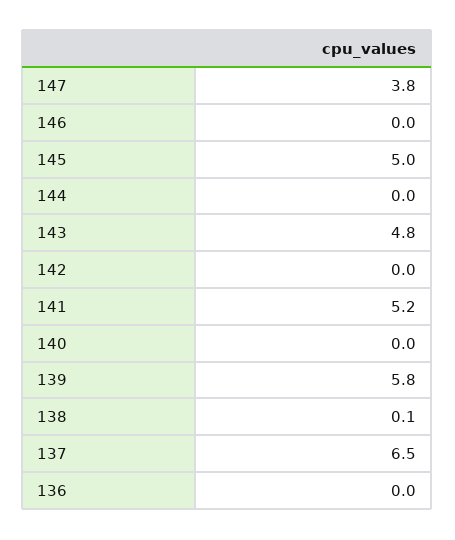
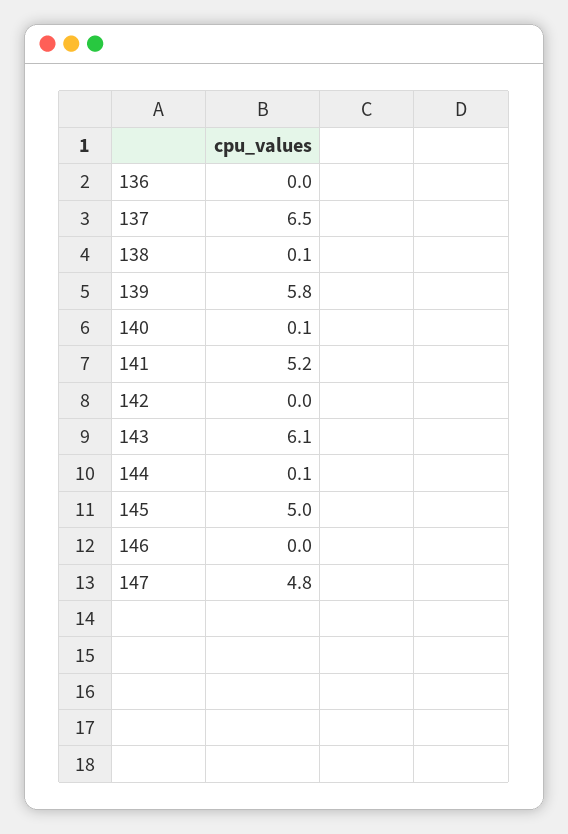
  {
-   "147": 3.8,
+   "147": 4.8,
    "146": 0,
    "145": 5,
-   "144": 0,
+   "144": 0.1,
-   "143": 4.8,
+   "143": 6.1,
    "142": 0,
    "141": 5.2,
-   "140": 0,
+   "140": 0.1,
    "139": 5.8,
    "138": 0.1,
    "137": 6.5,
    "136": 0
  }

